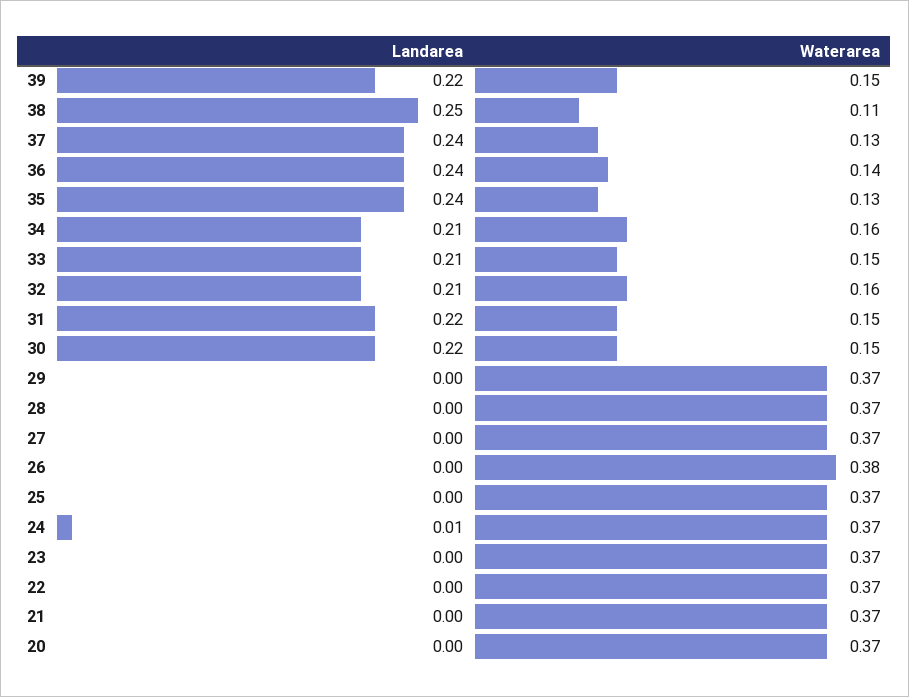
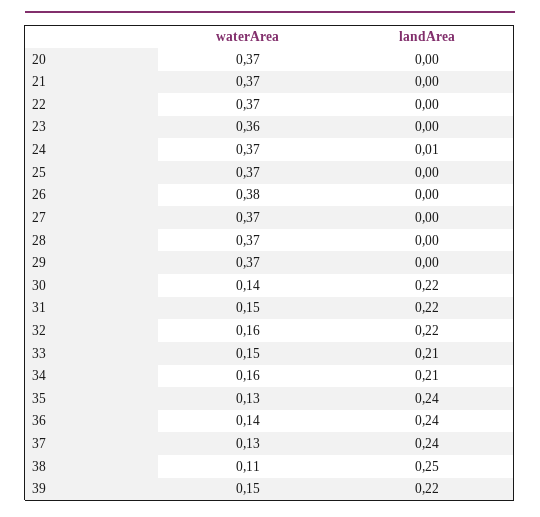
  {
    "Landarea": {
      "39": 0.22,
      "38": 0.25,
      "37": 0.24,
      "36": 0.24,
      "35": 0.24,
      "34": 0.21,
      "33": 0.21,
-     "32": 0.21,
+     "32": 0.22,
      "31": 0.22,
      "30": 0.22,
      "29": 0,
      "28": 0,
      "27": 0,
      "26": 0,
      "25": 0,
      "24": 0.01,
      "23": 0,
      "22": 0,
      "21": 0,
      "20": 0
    },
    "Waterarea": {
      "39": 0.15,
      "38": 0.11,
      "37": 0.13,
      "36": 0.14,
      "35": 0.13,
      "34": 0.16,
      "33": 0.15,
      "32": 0.16,
      "31": 0.15,
-     "30": 0.15,
+     "30": 0.14,
      "29": 0.37,
      "28": 0.37,
      "27": 0.37,
      "26": 0.38,
      "25": 0.37,
      "24": 0.37,
-     "23": 0.37,
+     "23": 0.36,
      "22": 0.37,
      "21": 0.37,
      "20": 0.37
    }
  }

